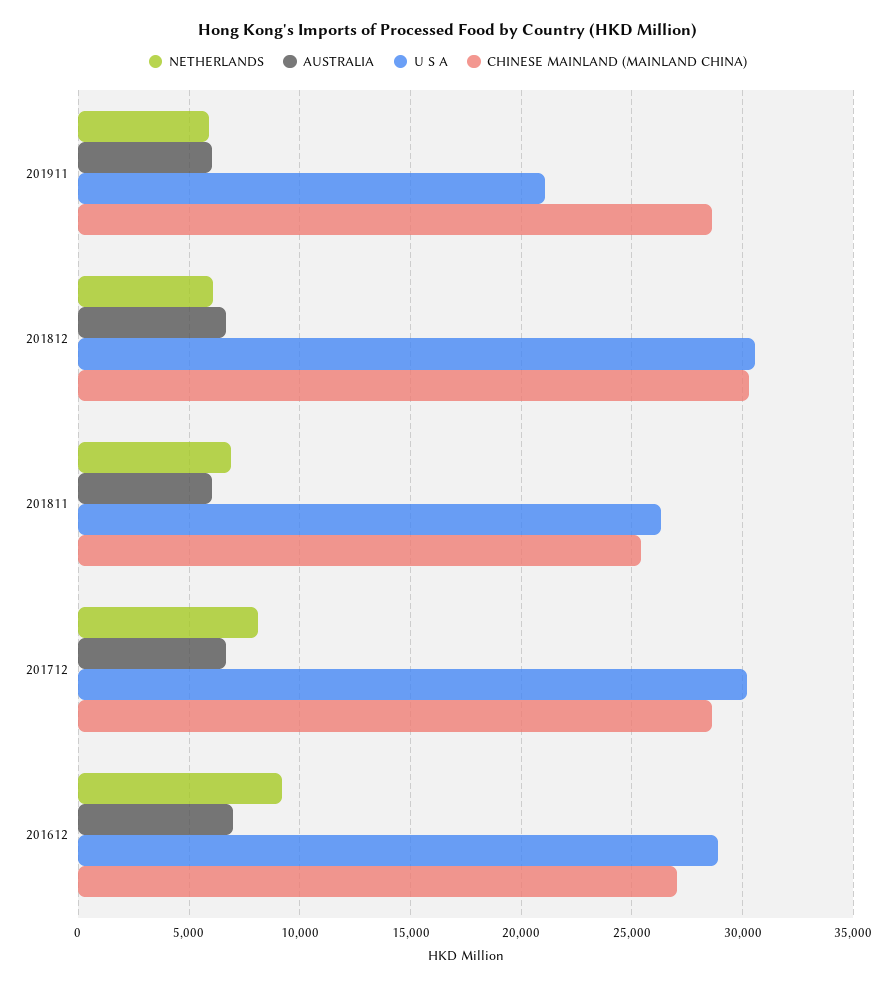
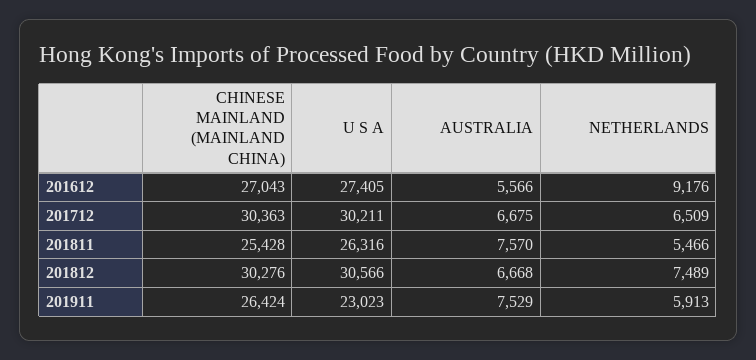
  {
    "NETHERLANDS": {
      "201911": 5913,
-     "201812": 6000,
+     "201812": 7489,
-     "201811": 7000,
+     "201811": 5466,
-     "201712": 8000,
+     "201712": 6509,
      "201612": 9176
    },
    "AUSTRALIA": {
-     "201911": 6000,
+     "201911": 7529,
      "201812": 6668,
-     "201811": 6000,
+     "201811": 7570,
      "201712": 6675,
-     "201612": 7000
+     "201612": 5566
    },
    "U S A": {
-     "201911": 21000,
+     "201911": 23023,
      "201812": 30566,
      "201811": 26316,
      "201712": 30211,
-     "201612": 29000
+     "201612": 27405
    },
    "CHINESE MAINLAND (MAINLAND CHINA)": {
-     "201911": 28500,
+     "201911": 26424,
      "201812": 30276,
      "201811": 25428,
-     "201712": 28500,
+     "201712": 30363,
      "201612": 27043
    }
  }

